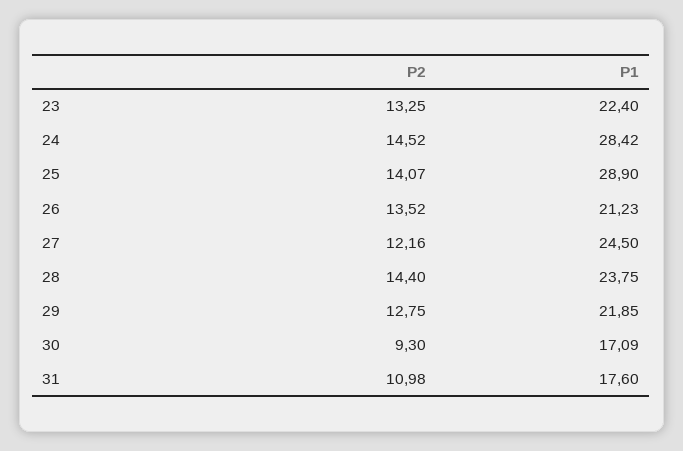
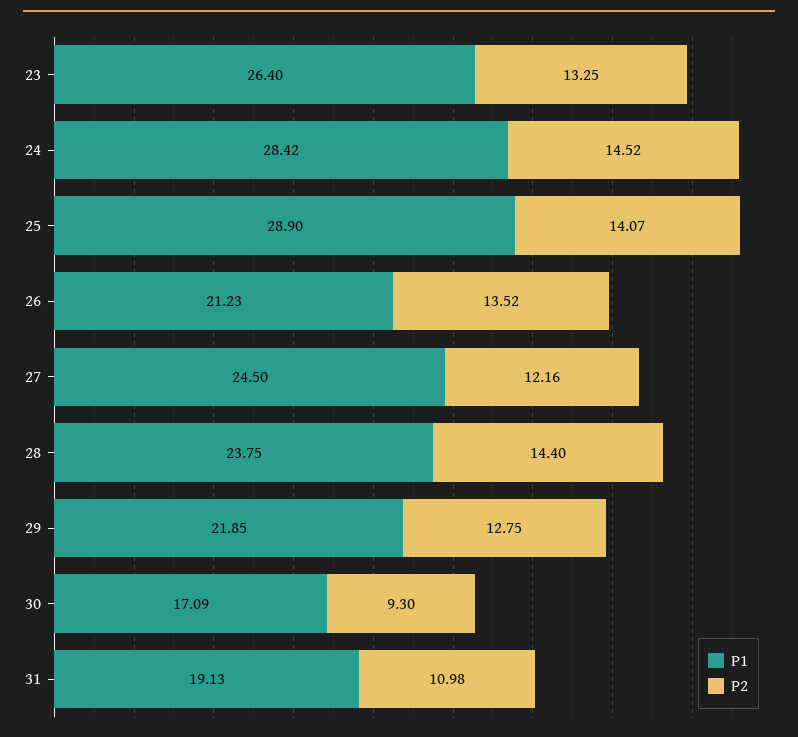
  {
    "P2": {
      "23": 13.25,
      "24": 14.52,
      "25": 14.07,
      "26": 13.52,
      "27": 12.16,
      "28": 14.4,
      "29": 12.75,
      "30": 9.3,
      "31": 10.98
    },
    "P1": {
-     "23": 22.4,
+     "23": 26.4,
      "24": 28.42,
      "25": 28.9,
      "26": 21.23,
      "27": 24.5,
      "28": 23.75,
      "29": 21.85,
      "30": 17.09,
-     "31": 17.6
+     "31": 19.13
    }
  }

